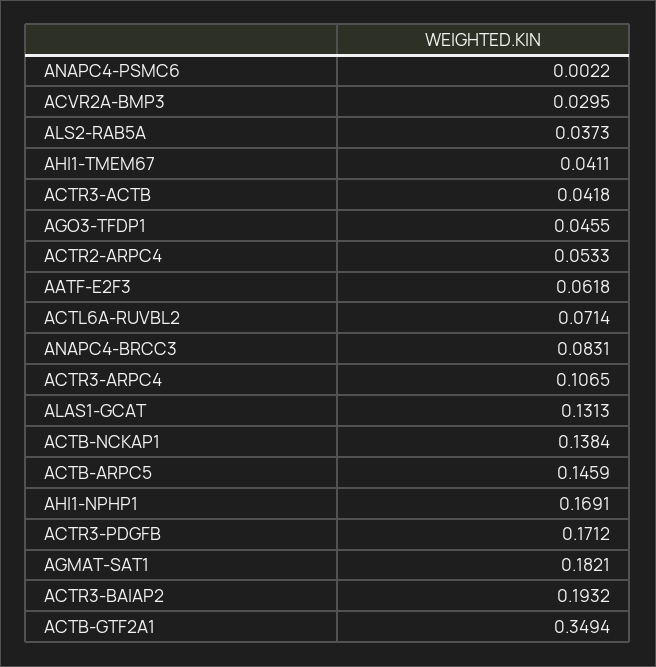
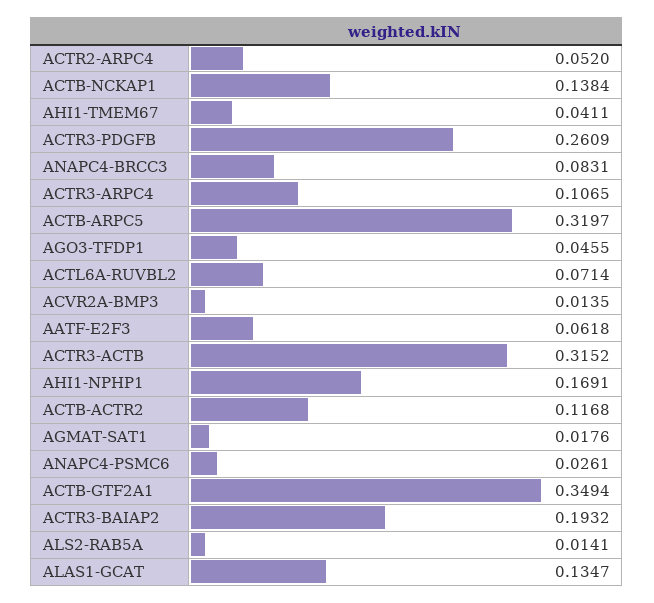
  {
-   "ANAPC4-PSMC6": 0.0022,
+   "ANAPC4-PSMC6": 0.0261,
-   "ACVR2A-BMP3": 0.0295,
+   "ACVR2A-BMP3": 0.0135,
-   "ALS2-RAB5A": 0.0373,
+   "ALS2-RAB5A": 0.0141,
    "AHI1-TMEM67": 0.0411,
-   "ACTR3-ACTB": 0.0418,
+   "ACTR3-ACTB": 0.3152,
    "AGO3-TFDP1": 0.0455,
-   "ACTR2-ARPC4": 0.0533,
+   "ACTR2-ARPC4": 0.052,
    "AATF-E2F3": 0.0618,
    "ACTL6A-RUVBL2": 0.0714,
    "ANAPC4-BRCC3": 0.0831,
    "ACTR3-ARPC4": 0.1065,
-   "ALAS1-GCAT": 0.1313,
+   "ALAS1-GCAT": 0.1347,
    "ACTB-NCKAP1": 0.1384,
-   "ACTB-ARPC5": 0.1459,
+   "ACTB-ARPC5": 0.3197,
    "AHI1-NPHP1": 0.1691,
-   "ACTR3-PDGFB": 0.1712,
+   "ACTR3-PDGFB": 0.2609,
-   "AGMAT-SAT1": 0.1821,
+   "AGMAT-SAT1": 0.0176,
    "ACTR3-BAIAP2": 0.1932,
-   "ACTB-GTF2A1": 0.3494
+   "ACTB-GTF2A1": 0.3494,
+   "ACTB-ACTR2": 0.1168
  }

